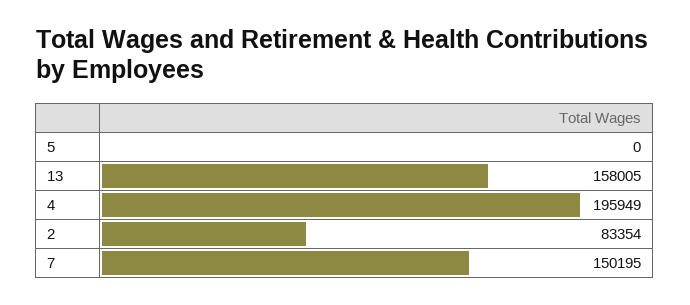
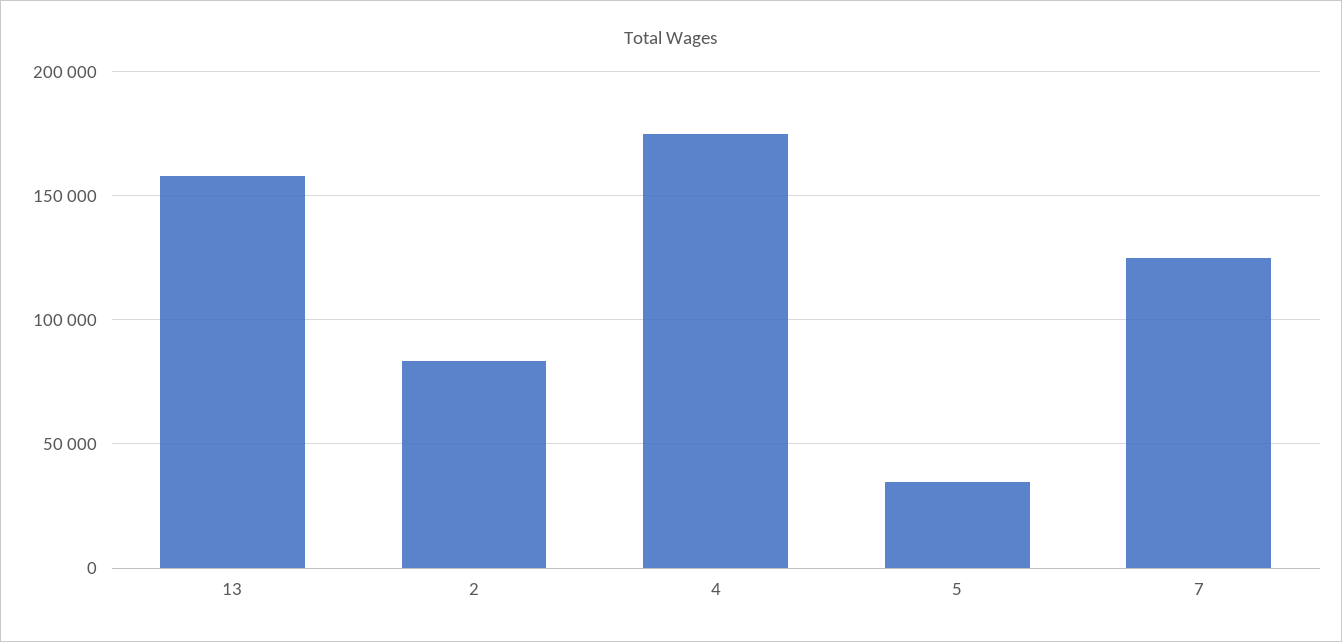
  {
-   "5": 0,
+   "5": 35000,
    "13": 158005,
-   "4": 195949,
+   "4": 175000,
    "2": 83354,
-   "7": 150195
+   "7": 125000
  }

